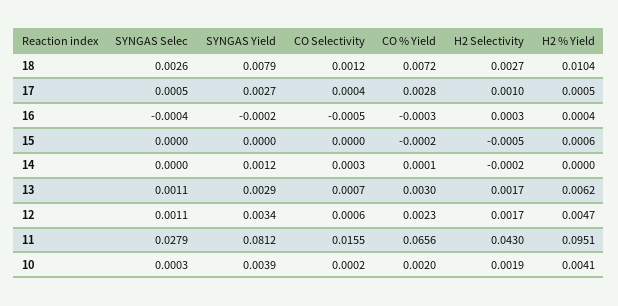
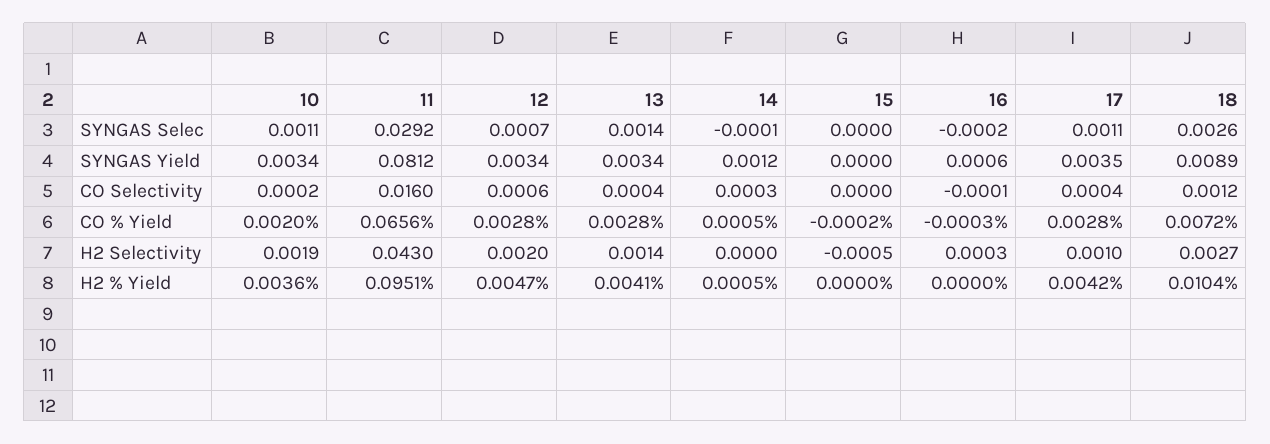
  {
    "SYNGAS Selec": {
      "18": 0.0026,
-     "17": 0.0005,
+     "17": 0.0011,
-     "16": -0.0004,
+     "16": -0.0002,
      "15": 0,
-     "14": 0,
+     "14": -0.0001,
-     "13": 0.0011,
+     "13": 0.0014,
-     "12": 0.0011,
+     "12": 0.0007,
-     "11": 0.0279,
+     "11": 0.0292,
-     "10": 0.0003
+     "10": 0.0011
    },
    "SYNGAS Yield": {
-     "18": 0.0079,
+     "18": 0.0089,
-     "17": 0.0027,
+     "17": 0.0035,
-     "16": -0.0002,
+     "16": 0.0006,
      "15": 0,
      "14": 0.0012,
-     "13": 0.0029,
+     "13": 0.0034,
      "12": 0.0034,
      "11": 0.0812,
-     "10": 0.0039
+     "10": 0.0034
    },
    "CO Selectivity": {
      "18": 0.0012,
      "17": 0.0004,
-     "16": -0.0005,
+     "16": -0.0001,
      "15": 0,
      "14": 0.0003,
-     "13": 0.0007,
+     "13": 0.0004,
      "12": 0.0006,
-     "11": 0.0155,
+     "11": 0.016,
      "10": 0.0002
    },
    "CO % Yield": {
      "18": 0.0072,
      "17": 0.0028,
      "16": -0.0003,
      "15": -0.0002,
-     "14": 0.0001,
+     "14": 0.0005,
-     "13": 0.003,
+     "13": 0.0028,
-     "12": 0.0023,
+     "12": 0.0028,
      "11": 0.0656,
      "10": 0.002
    },
    "H2 Selectivity": {
      "18": 0.0027,
      "17": 0.001,
      "16": 0.0003,
      "15": -0.0005,
-     "14": -0.0002,
+     "14": 0,
-     "13": 0.0017,
+     "13": 0.0014,
-     "12": 0.0017,
+     "12": 0.002,
      "11": 0.043,
      "10": 0.0019
    },
    "H2 % Yield": {
      "18": 0.0104,
-     "17": 0.0005,
+     "17": 0.0042,
-     "16": 0.0004,
+     "16": 0,
-     "15": 0.0006,
+     "15": 0,
-     "14": 0,
+     "14": 0.0005,
-     "13": 0.0062,
+     "13": 0.0041,
      "12": 0.0047,
      "11": 0.0951,
-     "10": 0.0041
+     "10": 0.0036
    }
  }

